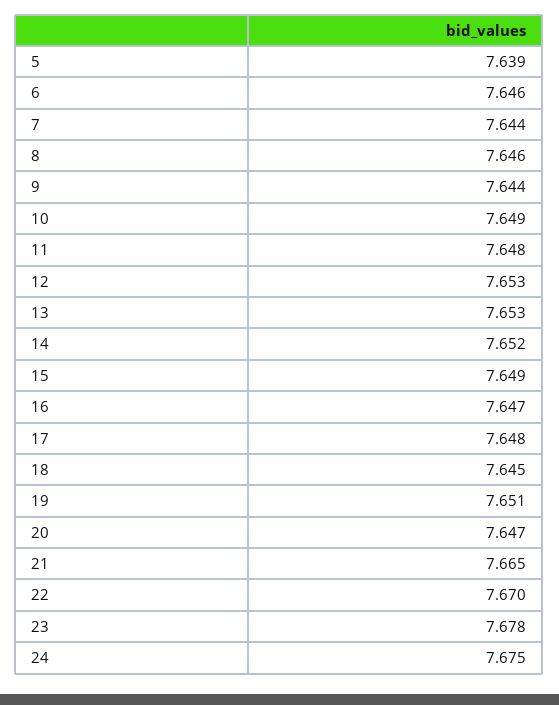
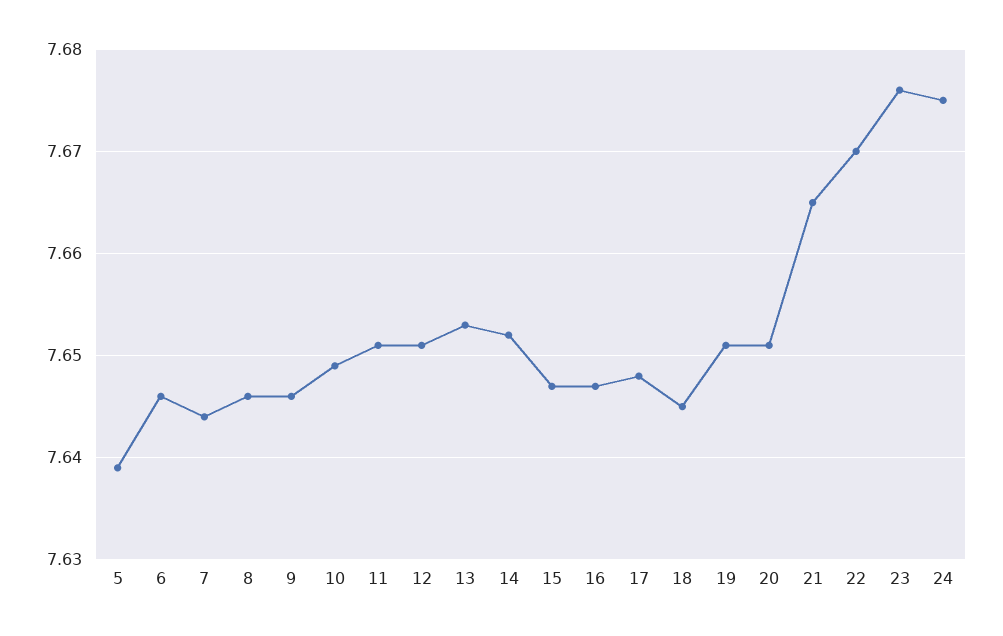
  {
    "5": 7.639,
    "6": 7.646,
    "7": 7.644,
    "8": 7.646,
-   "9": 7.644,
+   "9": 7.646,
    "10": 7.649,
-   "11": 7.648,
+   "11": 7.651,
-   "12": 7.653,
+   "12": 7.651,
    "13": 7.653,
    "14": 7.652,
-   "15": 7.649,
+   "15": 7.647,
    "16": 7.647,
    "17": 7.648,
    "18": 7.645,
    "19": 7.651,
-   "20": 7.647,
+   "20": 7.651,
    "21": 7.665,
    "22": 7.67,
-   "23": 7.678,
+   "23": 7.676,
    "24": 7.675
  }

